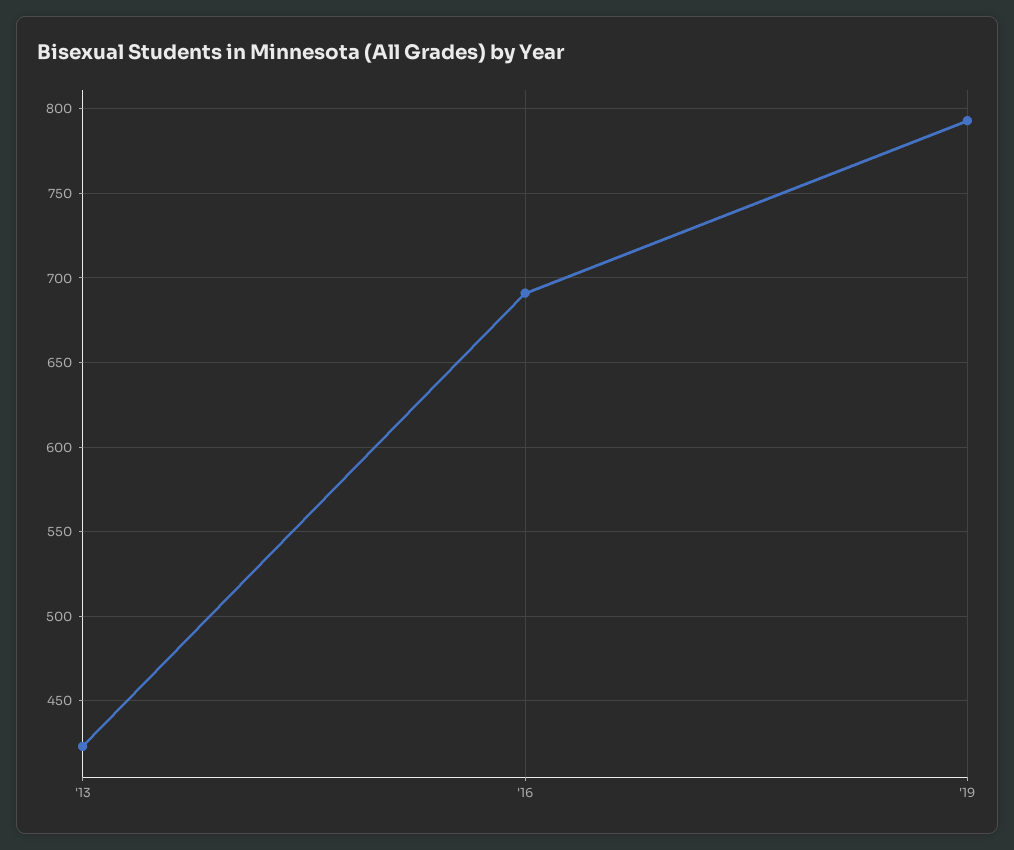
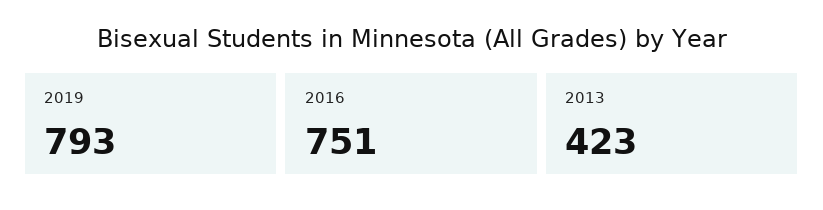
  {
    "'13": 423,
-   "'16": 690,
+   "'16": 751,
    "'19": 793
  }

